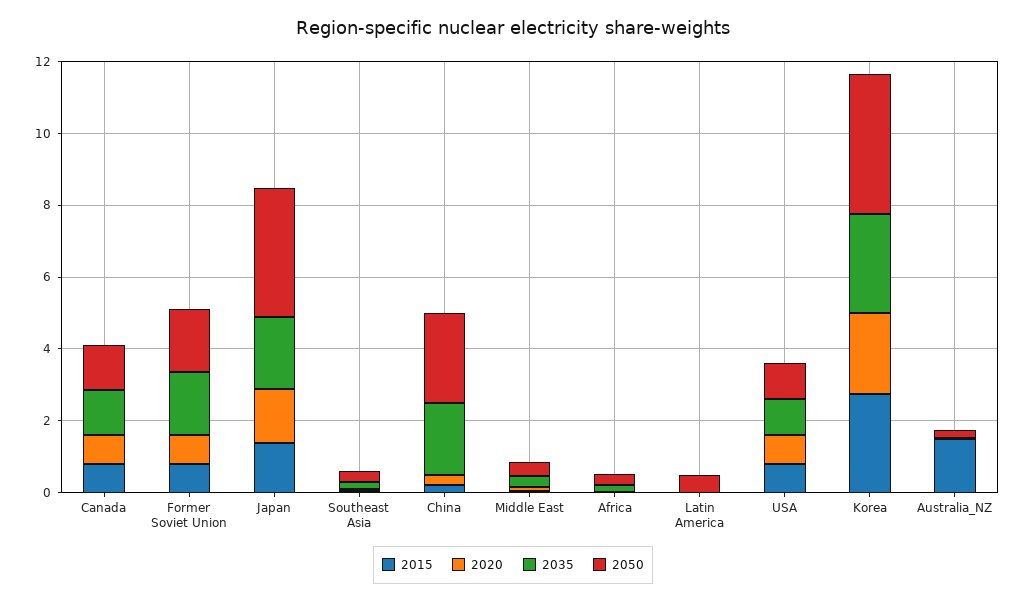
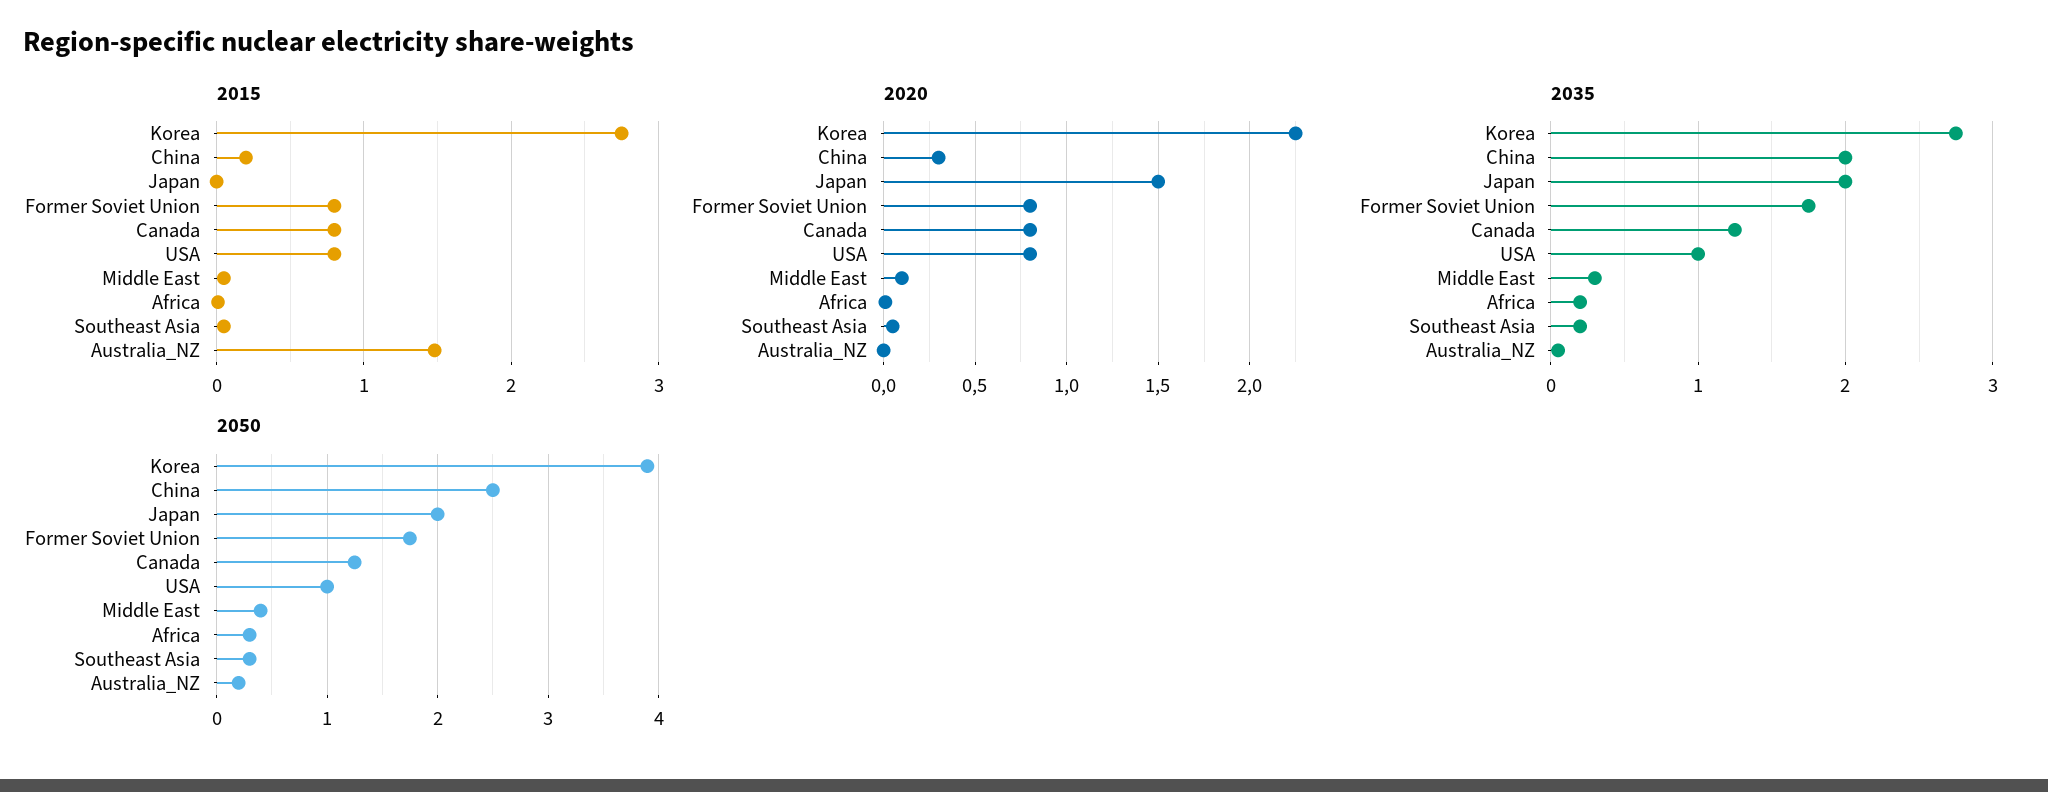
  {
    "2015": {
      "Canada": 0.8,
      "Former Soviet Union": 0.8,
-     "Japan": 1.5,
+     "Japan": 0,
      "Southeast Asia": 0.1,
      "China": 0.2,
      "Middle East": 0.1,
      "Africa": 0,
-     "Latin America": 0,
      "USA": 0.8,
      "Korea": 2.8,
      "Australia_NZ": 1.5
    },
    "2020": {
      "Canada": 0.8,
      "Former Soviet Union": 0.8,
      "Japan": 1.5,
      "Southeast Asia": 0.05,
      "China": 0.3,
      "Middle East": 0.1,
      "Africa": 0,
-     "Latin America": 0,
      "USA": 0.8,
      "Korea": 2.25,
      "Australia_NZ": 0
    },
    "2035": {
      "Canada": 1.3,
      "Former Soviet Union": 1.8,
      "Japan": 2,
      "Southeast Asia": 0.2,
      "China": 2,
      "Middle East": 0.3,
      "Africa": 0.2,
-     "Latin America": 0,
      "USA": 1,
      "Korea": 2.8,
      "Australia_NZ": 0.1
    },
    "2050": {
      "Canada": 1.3,
      "Former Soviet Union": 1.8,
-     "Japan": 3.5,
+     "Japan": 2,
      "Southeast Asia": 0.3,
      "China": 2.5,
      "Middle East": 0.4,
      "Africa": 0.3,
-     "Latin America": 0.5,
      "USA": 1,
      "Korea": 3.9,
      "Australia_NZ": 0.2
    }
  }

